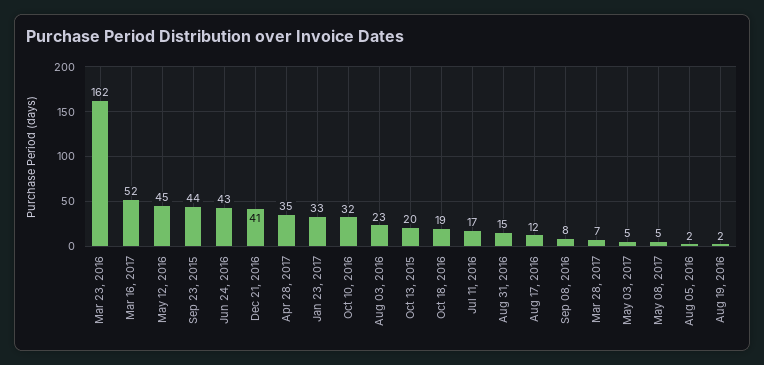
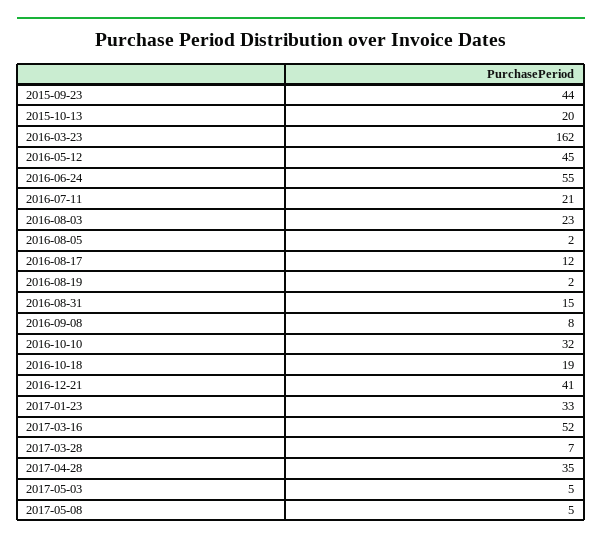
  {
    "Mar 23, 2016": 162,
    "Mar 16, 2017": 52,
    "May 12, 2016": 45,
    "Sep 23, 2015": 44,
-   "Jun 24, 2016": 43,
+   "Jun 24, 2016": 55,
    "Dec 21, 2016": 41,
    "Apr 28, 2017": 35,
    "Jan 23, 2017": 33,
    "Oct 10, 2016": 32,
    "Aug 03, 2016": 23,
    "Oct 13, 2015": 20,
    "Oct 18, 2016": 19,
-   "Jul 11, 2016": 17,
+   "Jul 11, 2016": 21,
    "Aug 31, 2016": 15,
    "Aug 17, 2016": 12,
    "Sep 08, 2016": 8,
    "Mar 28, 2017": 7,
    "May 03, 2017": 5,
    "May 08, 2017": 5,
    "Aug 05, 2016": 2,
    "Aug 19, 2016": 2
  }

